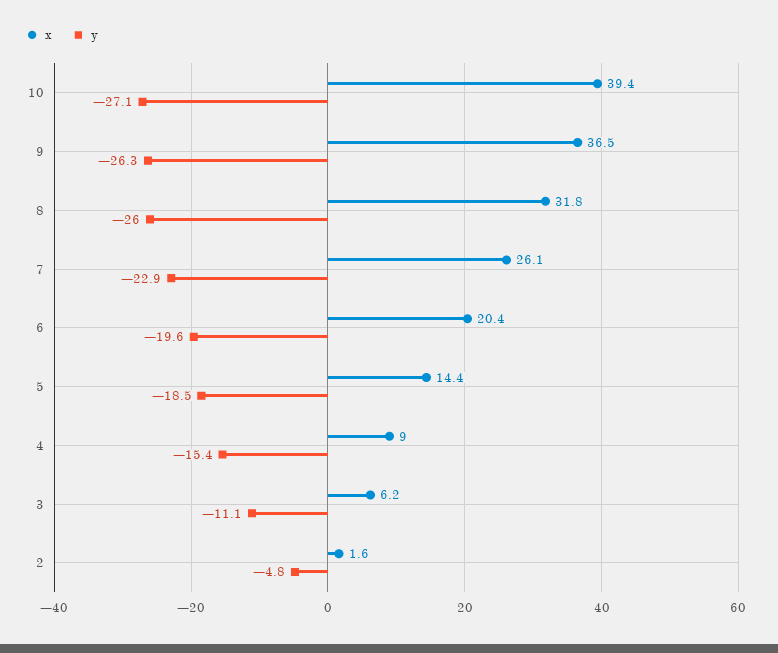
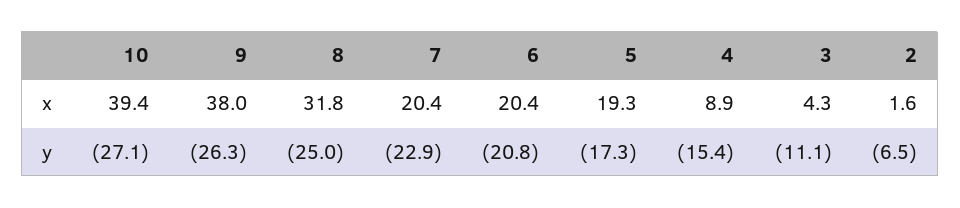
  {
    "x": {
      "10": 39.4,
-     "9": 36.5,
+     "9": 38,
      "8": 31.8,
-     "7": 26.1,
+     "7": 20.4,
      "6": 20.4,
-     "5": 14.4,
+     "5": 19.3,
-     "4": 9,
+     "4": 8.9,
-     "3": 6.2,
+     "3": 4.3,
      "2": 1.6
    },
    "y": {
      "10": -27.1,
      "9": -26.3,
-     "8": -26,
+     "8": -25,
      "7": -22.9,
-     "6": -19.6,
+     "6": -20.8,
-     "5": -18.5,
+     "5": -17.3,
      "4": -15.4,
      "3": -11.1,
-     "2": -4.8
+     "2": -6.5
    }
  }

